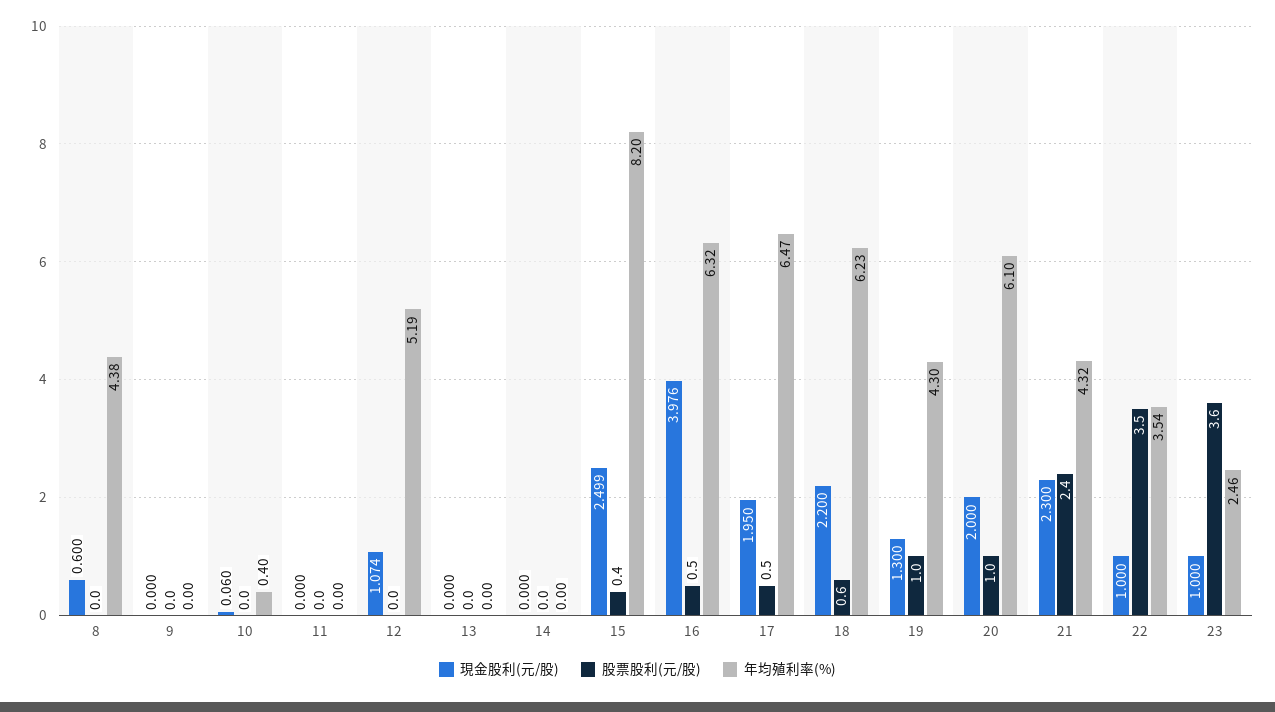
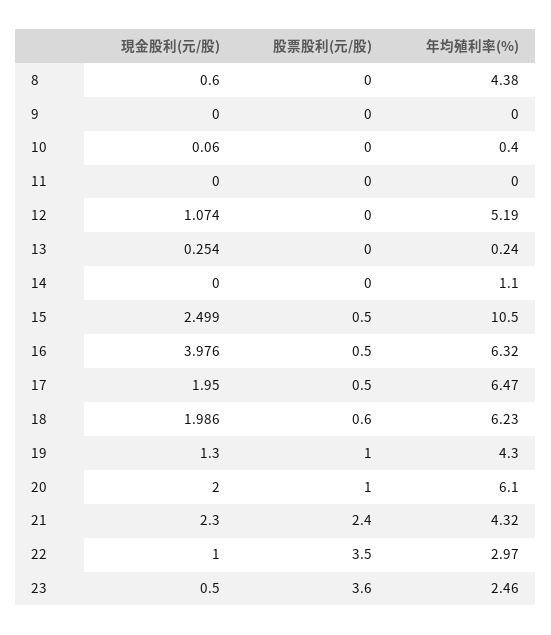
  {
    "現金股利(元/股)": {
      "8": 0.6,
      "9": 0,
      "10": 0.06,
      "11": 0,
      "12": 1.074,
-     "13": 0,
+     "13": 0.254,
      "14": 0,
      "15": 2.499,
      "16": 3.976,
      "17": 1.95,
-     "18": 2.2,
+     "18": 1.986,
      "19": 1.3,
      "20": 2,
      "21": 2.3,
      "22": 1,
-     "23": 1
+     "23": 0.5
    },
    "股票股利(元/股)": {
      "8": 0,
      "9": 0,
      "10": 0,
      "11": 0,
      "12": 0,
      "13": 0,
      "14": 0,
-     "15": 0.4,
+     "15": 0.5,
      "16": 0.5,
      "17": 0.5,
      "18": 0.6,
      "19": 1,
      "20": 1,
      "21": 2.4,
      "22": 3.5,
      "23": 3.6
    },
    "年均殖利率(%)": {
      "8": 4.38,
      "9": 0,
      "10": 0.4,
      "11": 0,
      "12": 5.19,
-     "13": 0,
+     "13": 0.24,
-     "14": 0,
+     "14": 1.1,
-     "15": 8.2,
+     "15": 10.5,
      "16": 6.32,
      "17": 6.47,
      "18": 6.23,
      "19": 4.3,
      "20": 6.1,
      "21": 4.32,
-     "22": 3.54,
+     "22": 2.97,
      "23": 2.46
    }
  }

